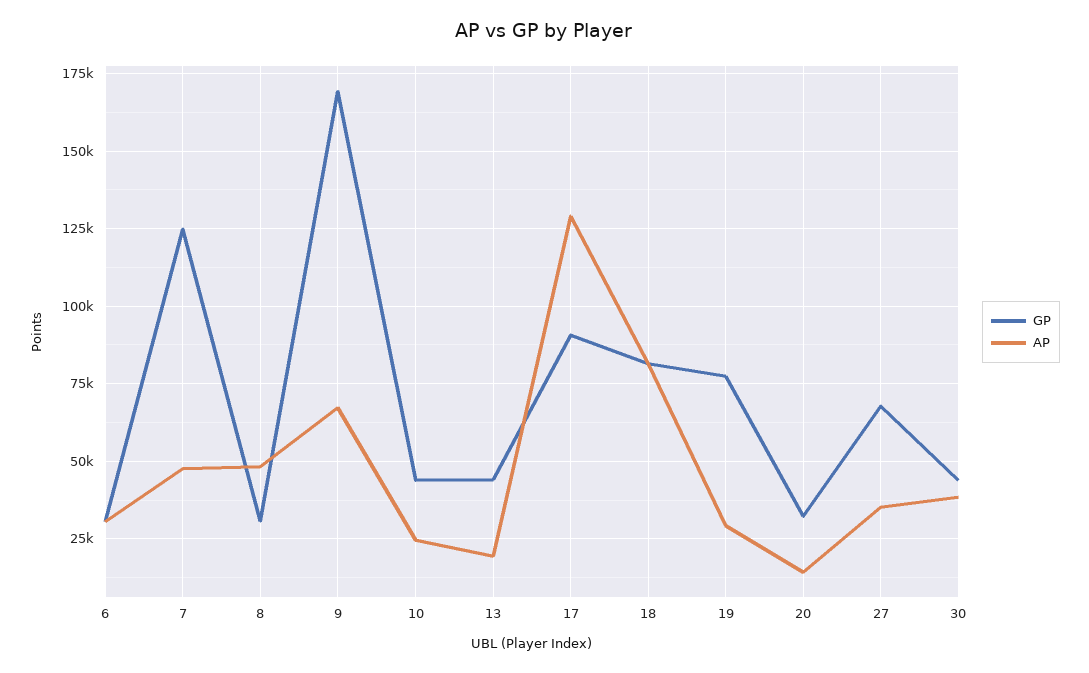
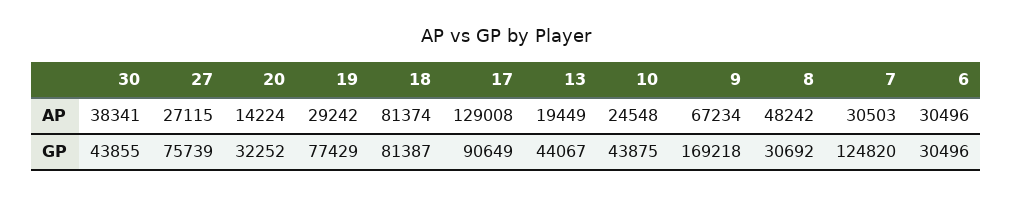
  {
    "GP": {
      "6": 30496,
      "7": 124820,
      "8": 30692,
      "9": 169218,
      "10": 43875,
      "13": 44067,
      "17": 90649,
      "18": 81387,
      "19": 77429,
      "20": 32252,
-     "27": 67500,
+     "27": 75739,
      "30": 43855
    },
    "AP": {
      "6": 30496,
-     "7": 47500,
+     "7": 30503,
      "8": 48242,
      "9": 67234,
      "10": 24548,
      "13": 19449,
      "17": 129008,
      "18": 81374,
      "19": 29242,
      "20": 14224,
-     "27": 35000,
+     "27": 27115,
      "30": 38341
    }
  }

